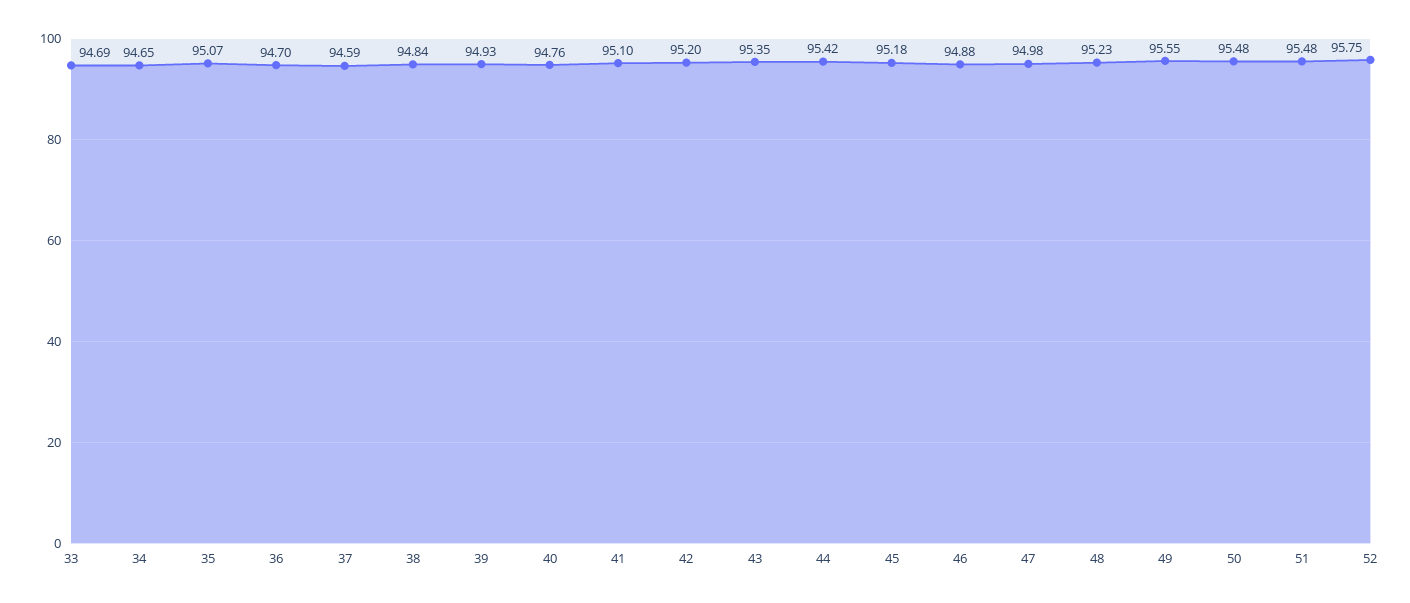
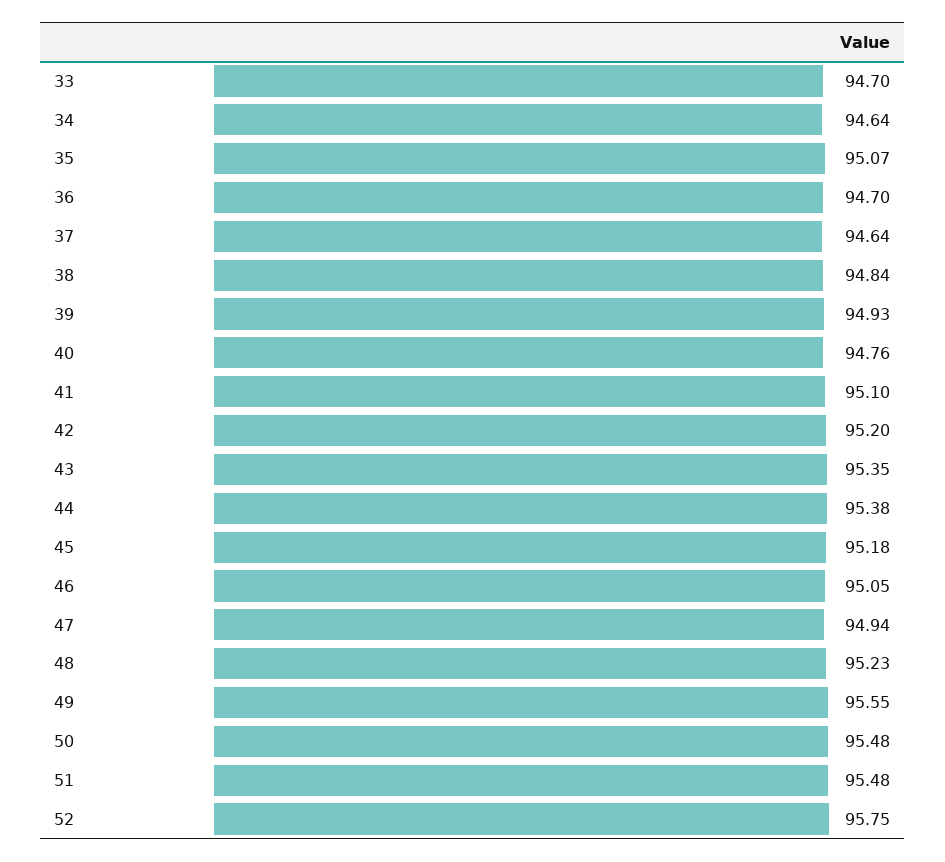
  {
-   "33": 94.69,
+   "33": 94.7,
-   "34": 94.65,
+   "34": 94.64,
    "35": 95.07,
    "36": 94.7,
-   "37": 94.59,
+   "37": 94.64,
    "38": 94.84,
    "39": 94.93,
    "40": 94.76,
    "41": 95.1,
    "42": 95.2,
    "43": 95.35,
-   "44": 95.42,
+   "44": 95.38,
    "45": 95.18,
-   "46": 94.88,
+   "46": 95.05,
-   "47": 94.98,
+   "47": 94.94,
    "48": 95.23,
    "49": 95.55,
    "50": 95.48,
    "51": 95.48,
    "52": 95.75
  }

